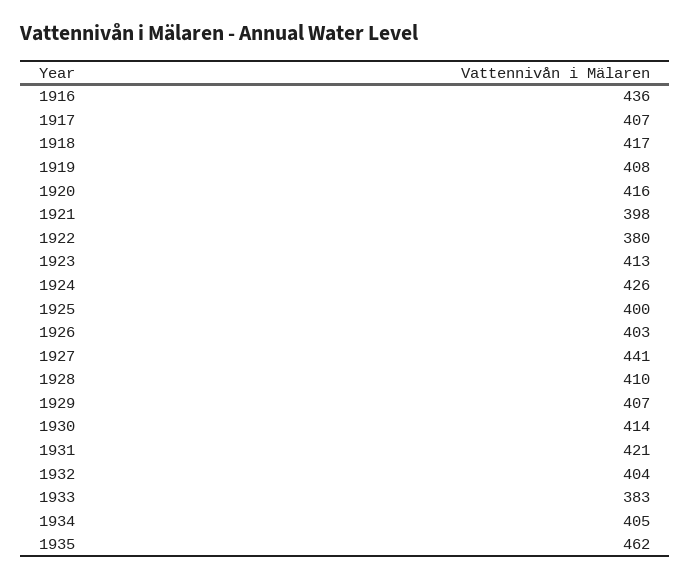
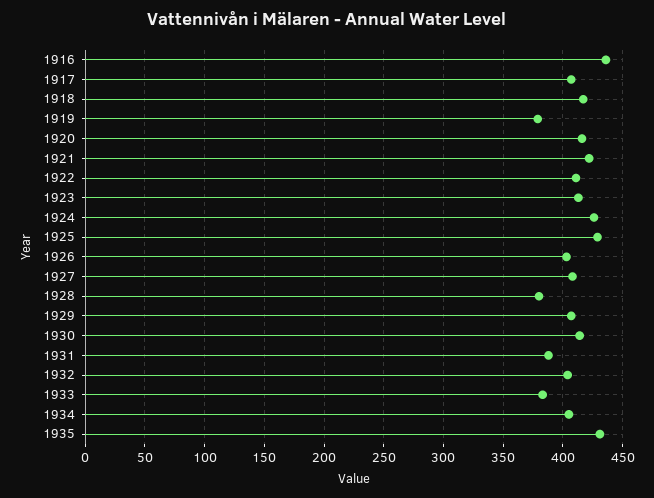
  {
    "1916": 436,
    "1917": 407,
    "1918": 417,
-   "1919": 408,
+   "1919": 380,
    "1920": 416,
-   "1921": 398,
+   "1921": 420,
-   "1922": 380,
+   "1922": 410,
    "1923": 413,
    "1924": 426,
-   "1925": 400,
+   "1925": 430,
    "1926": 403,
-   "1927": 441,
+   "1927": 410,
-   "1928": 410,
+   "1928": 380,
    "1929": 407,
    "1930": 414,
-   "1931": 421,
+   "1931": 390,
    "1932": 404,
    "1933": 383,
    "1934": 405,
-   "1935": 462
+   "1935": 430
  }

